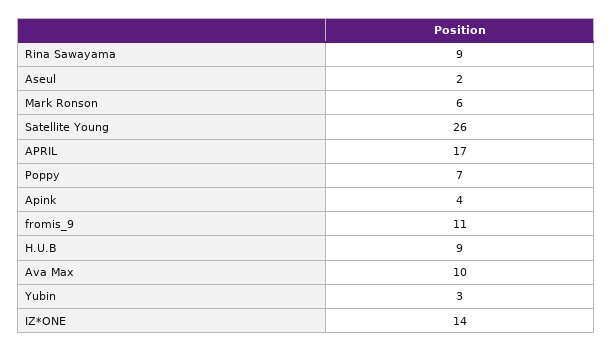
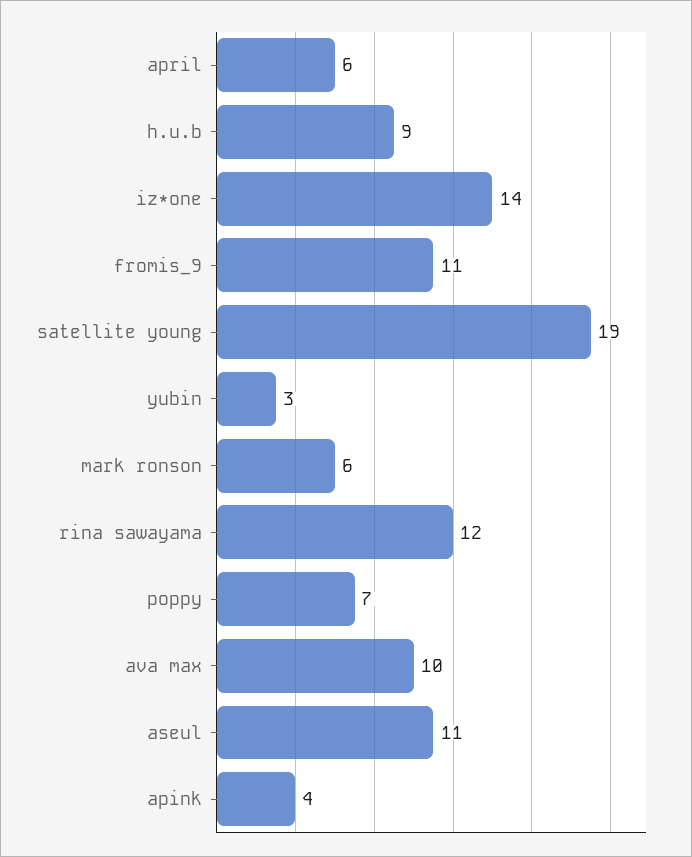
  {
-   "Rina Sawayama": 9,
+   "Rina Sawayama": 12,
-   "Aseul": 2,
+   "Aseul": 11,
    "Mark Ronson": 6,
-   "Satellite Young": 26,
+   "Satellite Young": 19,
-   "APRIL": 17,
+   "APRIL": 6,
    "Poppy": 7,
    "Apink": 4,
    "fromis_9": 11,
    "H.U.B": 9,
    "Ava Max": 10,
    "Yubin": 3,
    "IZ*ONE": 14
  }

